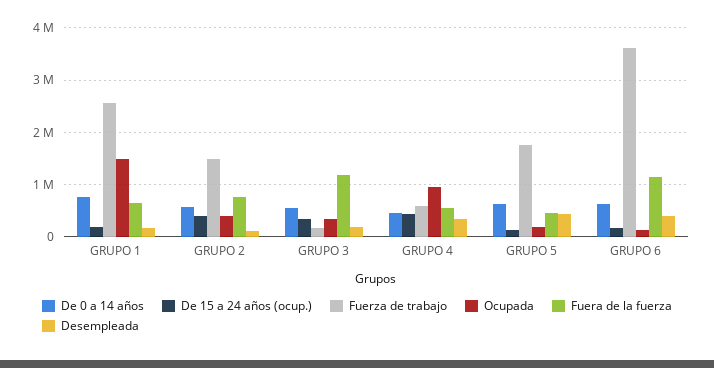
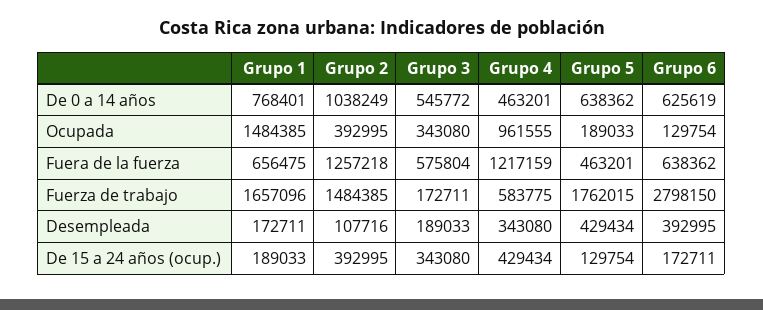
  {
    "De 0 a 14 años": {
      "GRUPO 1": 768401,
-     "GRUPO 2": 600000,
+     "GRUPO 2": 1038249,
      "GRUPO 3": 545772,
      "GRUPO 4": 463201,
      "GRUPO 5": 638362,
      "GRUPO 6": 625619
    },
    "De 15 a 24 años (ocup.)": {
      "GRUPO 1": 189033,
      "GRUPO 2": 392995,
      "GRUPO 3": 343080,
      "GRUPO 4": 429434,
      "GRUPO 5": 129754,
      "GRUPO 6": 172711
    },
    "Fuerza de trabajo": {
-     "GRUPO 1": 2600000,
+     "GRUPO 1": 1657096,
      "GRUPO 2": 1484385,
      "GRUPO 3": 172711,
      "GRUPO 4": 583775,
      "GRUPO 5": 1762015,
-     "GRUPO 6": 3600000
+     "GRUPO 6": 2798150
    },
    "Ocupada": {
      "GRUPO 1": 1484385,
      "GRUPO 2": 392995,
      "GRUPO 3": 343080,
      "GRUPO 4": 961555,
      "GRUPO 5": 189033,
      "GRUPO 6": 129754
    },
    "Fuera de la fuerza": {
      "GRUPO 1": 656475,
-     "GRUPO 2": 800000,
+     "GRUPO 2": 1257218,
-     "GRUPO 3": 1200000,
+     "GRUPO 3": 575804,
-     "GRUPO 4": 600000,
+     "GRUPO 4": 1217159,
      "GRUPO 5": 463201,
-     "GRUPO 6": 1200000
+     "GRUPO 6": 638362
    },
    "Desempleada": {
      "GRUPO 1": 172711,
      "GRUPO 2": 107716,
      "GRUPO 3": 189033,
      "GRUPO 4": 343080,
      "GRUPO 5": 429434,
      "GRUPO 6": 392995
    }
  }

